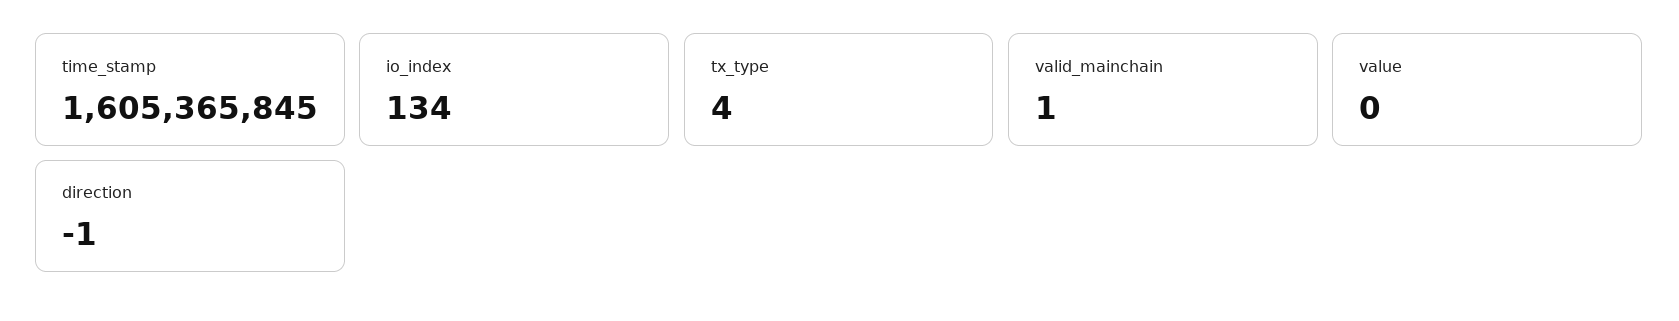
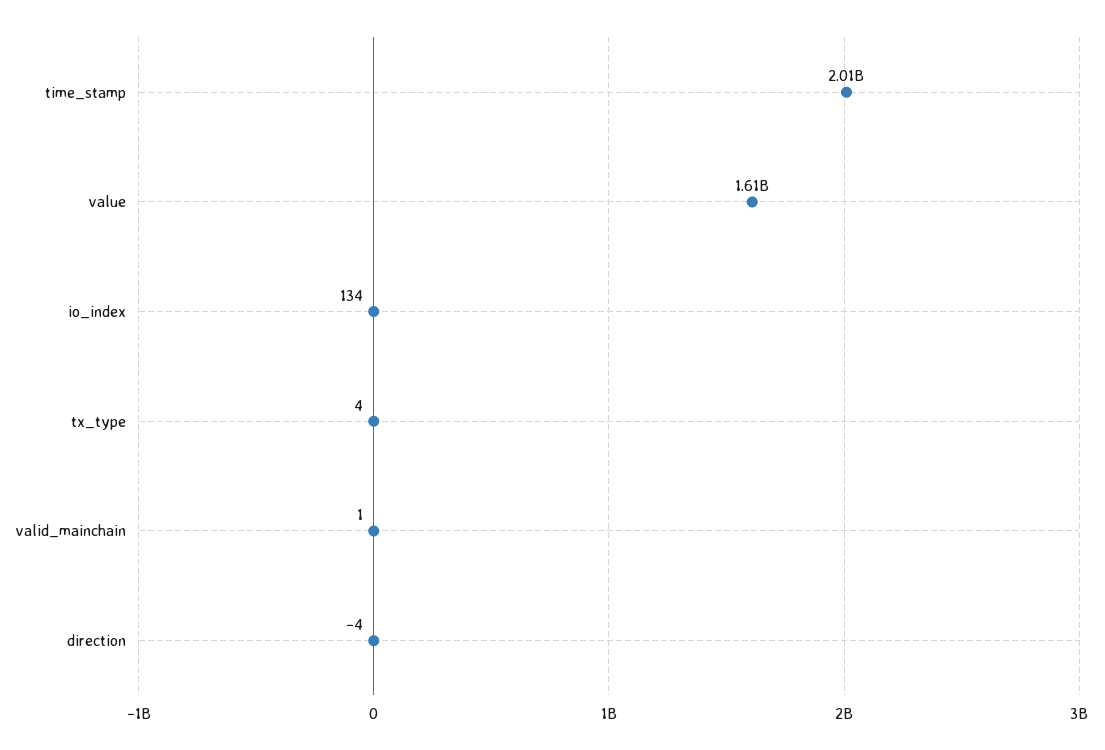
  {
-   "time_stamp": 1605365845,
+   "time_stamp": 2010000000,
    "io_index": 134,
    "tx_type": 4,
    "valid_mainchain": 1,
-   "value": 0,
+   "value": 1610000000,
-   "direction": -1
+   "direction": -4
  }

